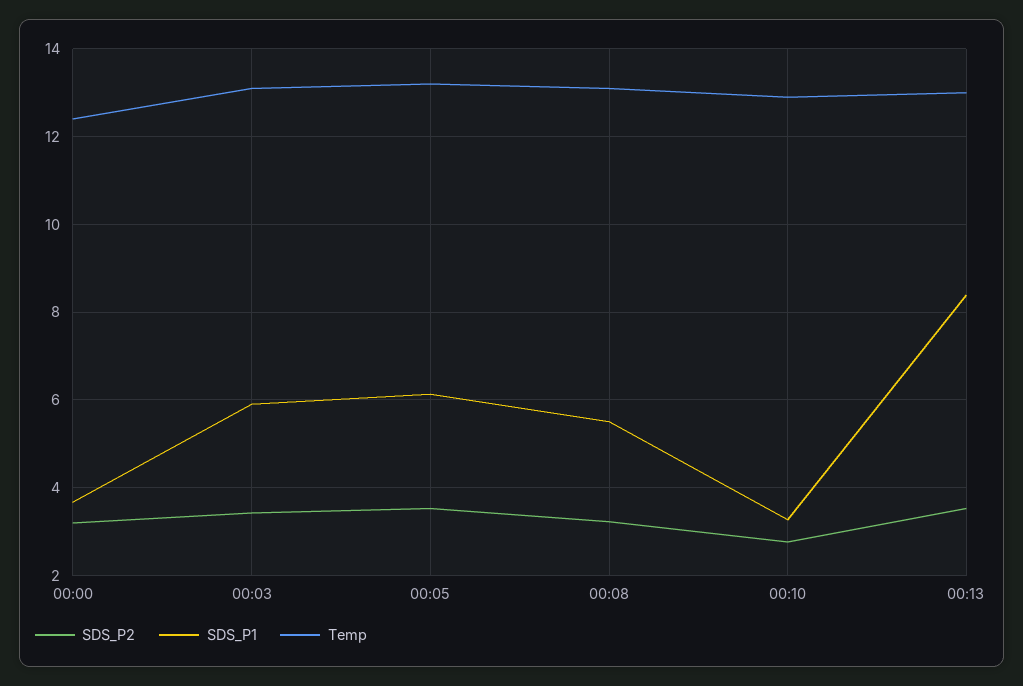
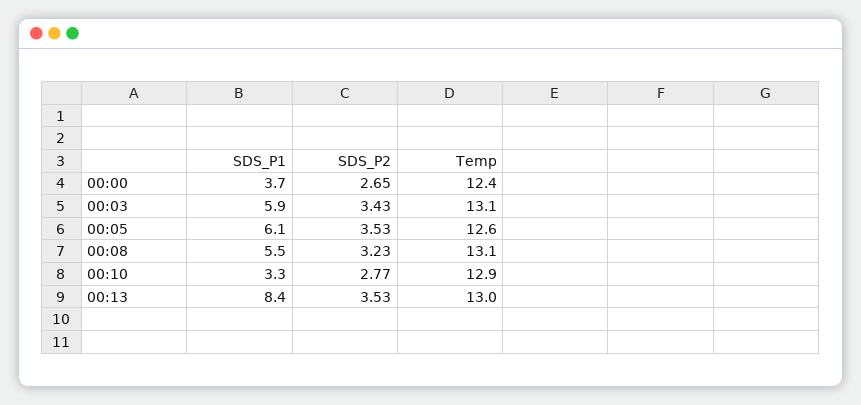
  {
    "SDS_P2": {
-     "00:00": 3.2,
+     "00:00": 2.65,
      "00:03": 3.43,
      "00:05": 3.53,
      "00:08": 3.23,
      "00:10": 2.77,
      "00:13": 3.53
    },
    "SDS_P1": {
      "00:00": 3.7,
      "00:03": 5.9,
      "00:05": 6.1,
      "00:08": 5.5,
      "00:10": 3.3,
      "00:13": 8.4
    },
    "Temp": {
      "00:00": 12.4,
      "00:03": 13.1,
-     "00:05": 13.2,
+     "00:05": 12.6,
      "00:08": 13.1,
      "00:10": 12.9,
      "00:13": 13
    }
  }

